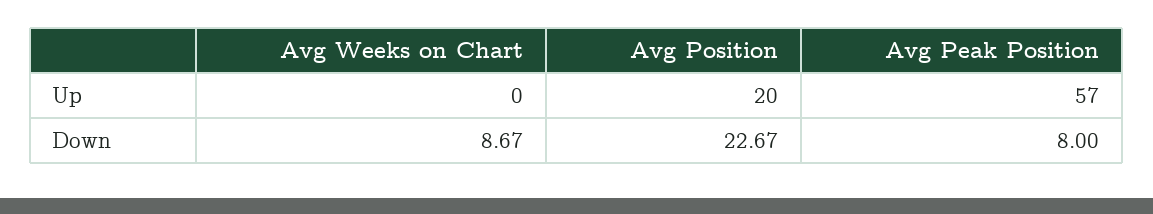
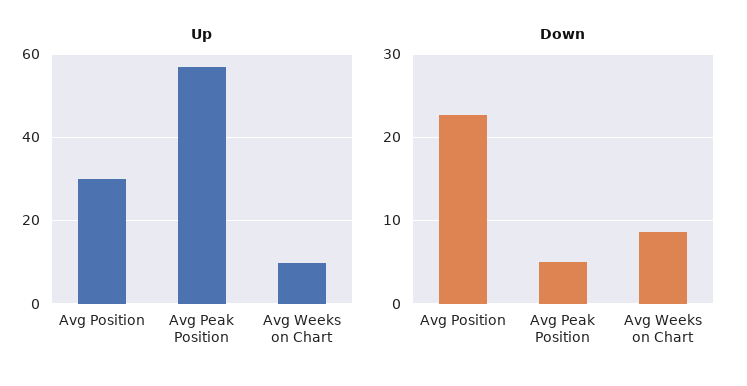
  {
    "Up": {
-     "Avg Weeks on Chart": 0,
+     "Avg Weeks on Chart": 10,
-     "Avg Position": 20,
+     "Avg Position": 30,
      "Avg Peak Position": 57
    },
    "Down": {
      "Avg Weeks on Chart": 8.67,
      "Avg Position": 22.67,
-     "Avg Peak Position": 8
+     "Avg Peak Position": 5
    }
  }

